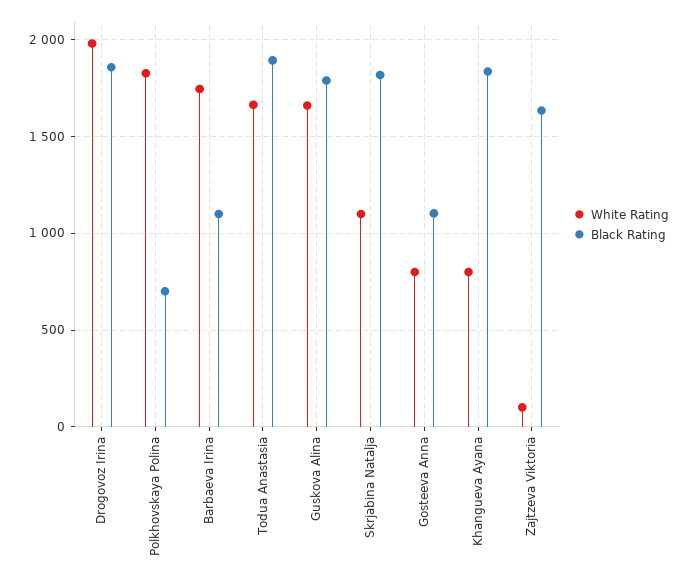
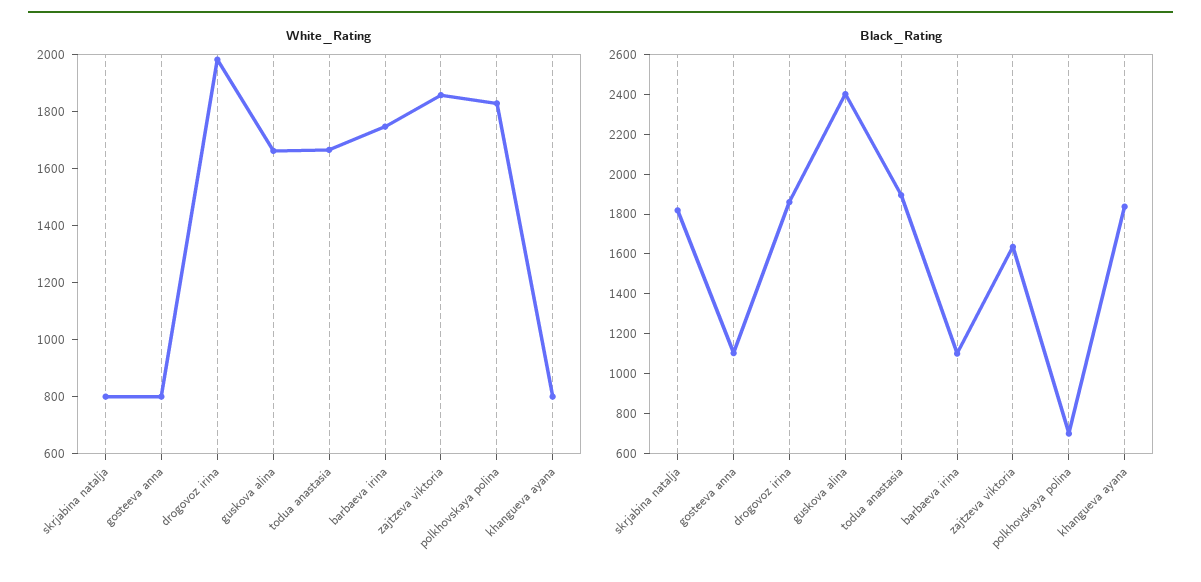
  {
    "White Rating": {
      "Drogovoz Irina": 2000,
      "Polkhovskaya Polina": 1850,
      "Barbaeva Irina": 1750,
      "Todua Anastasia": 1650,
      "Guskova Alina": 1650,
-     "Skrjabina Natalja": 1100,
+     "Skrjabina Natalja": 800,
      "Gosteeva Anna": 800,
      "Khangueva Ayana": 800,
-     "Zajtzeva Viktoria": 100
+     "Zajtzeva Viktoria": 1850
    },
    "Black Rating": {
      "Drogovoz Irina": 1850,
      "Polkhovskaya Polina": 700,
      "Barbaeva Irina": 1100,
      "Todua Anastasia": 1900,
-     "Guskova Alina": 1800,
+     "Guskova Alina": 2400,
      "Skrjabina Natalja": 1800,
      "Gosteeva Anna": 1100,
      "Khangueva Ayana": 1850,
      "Zajtzeva Viktoria": 1650
    }
  }

